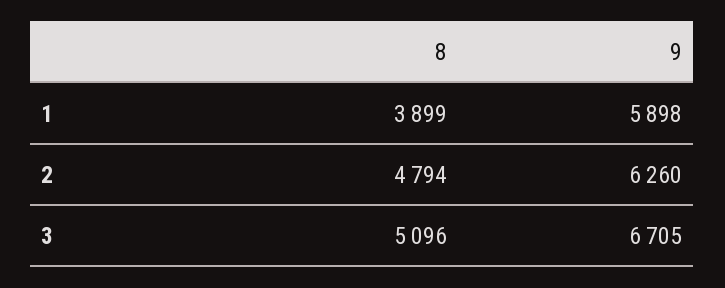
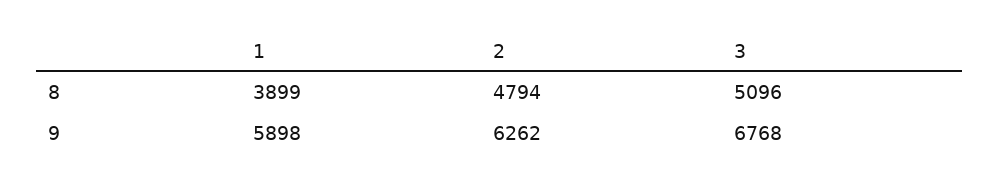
  {
    "8": {
      "1": 3899,
      "2": 4794,
      "3": 5096
    },
    "9": {
      "1": 5898,
-     "2": 6260,
+     "2": 6262,
-     "3": 6705
+     "3": 6768
    }
  }

